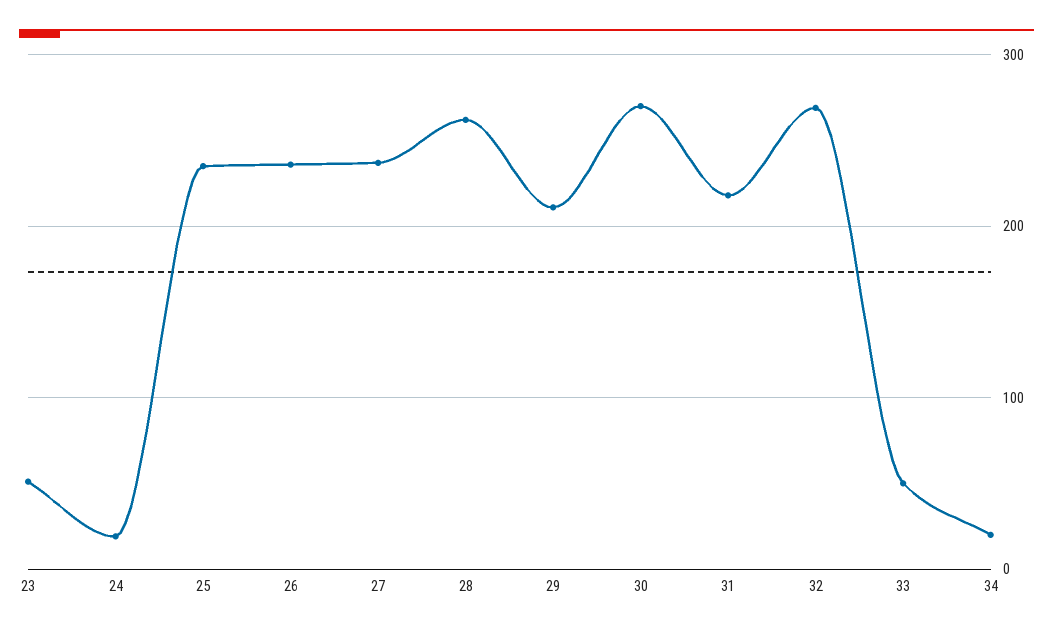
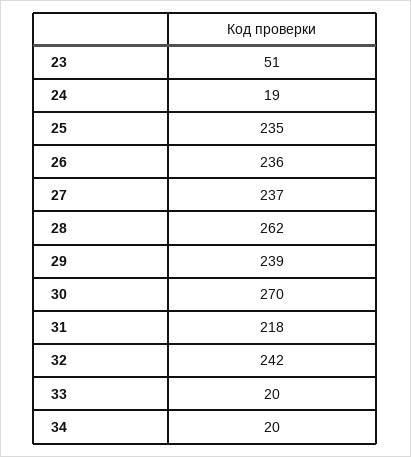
  {
    "23": 51,
    "24": 19,
    "25": 235,
    "26": 236,
    "27": 237,
    "28": 262,
-   "29": 210,
+   "29": 239,
    "30": 270,
    "31": 218,
-   "32": 270,
+   "32": 242,
-   "33": 50,
+   "33": 20,
    "34": 20
  }

